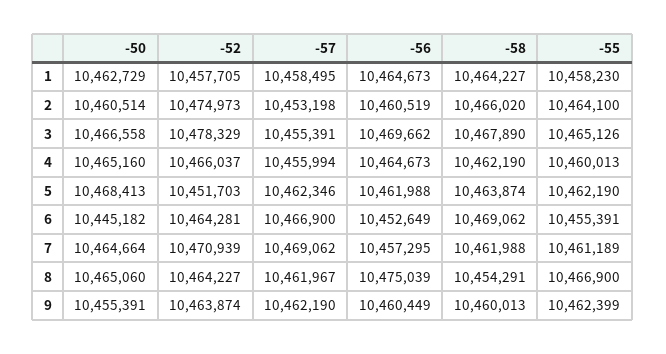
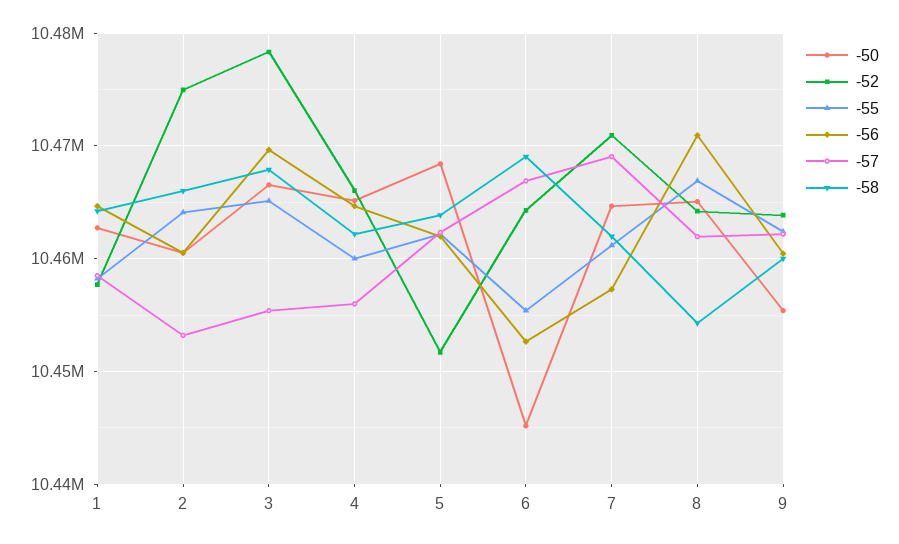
  {
    "-50": {
      "1": 10462729,
      "2": 10460514,
      "3": 10466558,
      "4": 10465160,
      "5": 10468413,
      "6": 10445182,
      "7": 10464664,
      "8": 10465060,
      "9": 10455391
    },
    "-52": {
      "1": 10457705,
      "2": 10474973,
      "3": 10478329,
      "4": 10466037,
      "5": 10451703,
      "6": 10464281,
      "7": 10470939,
      "8": 10464227,
      "9": 10463874
    },
    "-57": {
      "1": 10458495,
      "2": 10453198,
      "3": 10455391,
      "4": 10455994,
      "5": 10462346,
      "6": 10466900,
      "7": 10469062,
      "8": 10461967,
      "9": 10462190
    },
    "-56": {
      "1": 10464673,
      "2": 10460519,
      "3": 10469662,
      "4": 10464673,
      "5": 10461988,
      "6": 10452649,
      "7": 10457295,
-     "8": 10475039,
+     "8": 10471000,
      "9": 10460449
    },
    "-58": {
      "1": 10464227,
      "2": 10466020,
      "3": 10467890,
      "4": 10462190,
      "5": 10463874,
      "6": 10469062,
      "7": 10461988,
      "8": 10454291,
      "9": 10460013
    },
    "-55": {
      "1": 10458230,
      "2": 10464100,
      "3": 10465126,
      "4": 10460013,
      "5": 10462190,
      "6": 10455391,
      "7": 10461189,
      "8": 10466900,
      "9": 10462399
    }
  }

